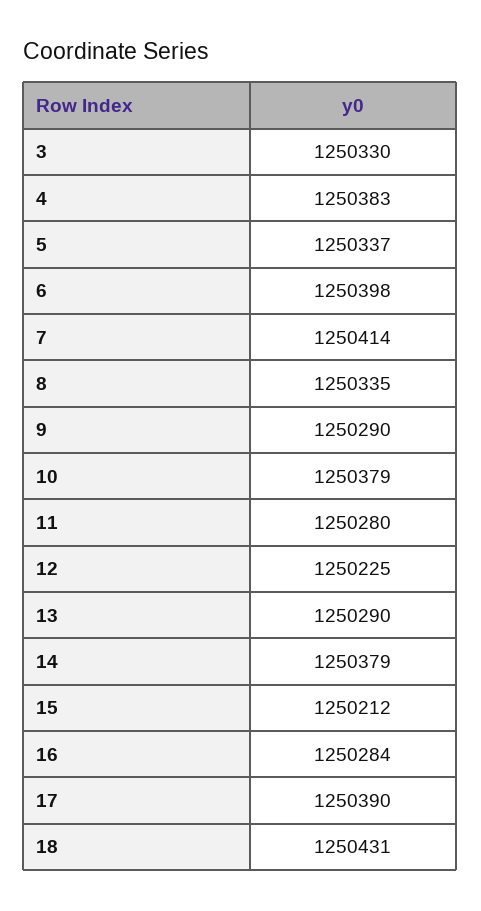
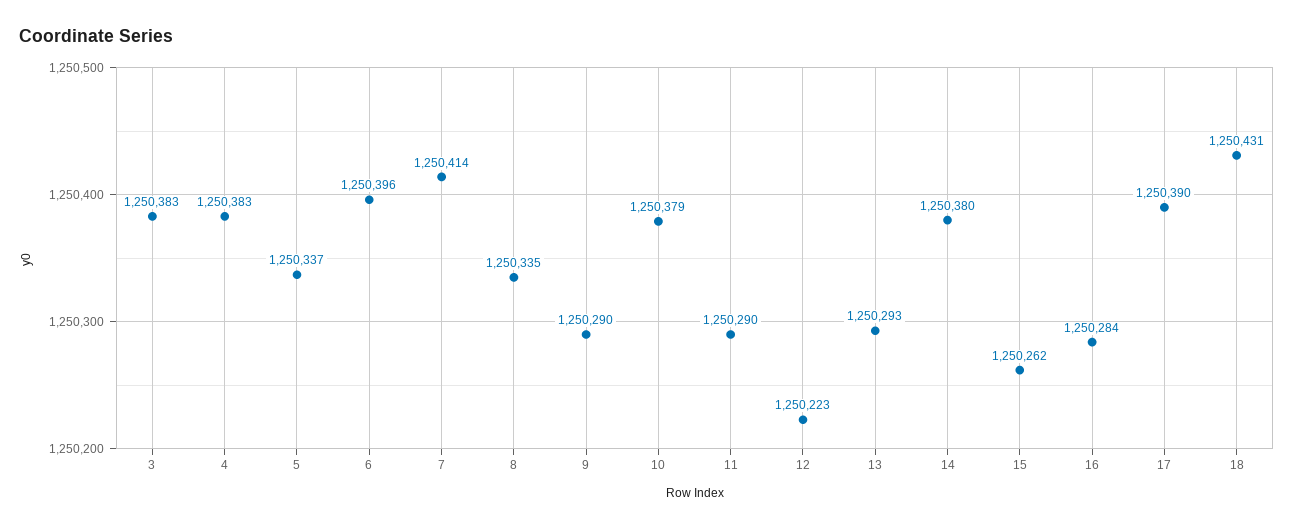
  {
-   "3": 1250330,
+   "3": 1250383,
    "4": 1250383,
    "5": 1250337,
-   "6": 1250398,
+   "6": 1250396,
    "7": 1250414,
    "8": 1250335,
    "9": 1250290,
    "10": 1250379,
-   "11": 1250280,
+   "11": 1250290,
-   "12": 1250225,
+   "12": 1250223,
-   "13": 1250290,
+   "13": 1250293,
-   "14": 1250379,
+   "14": 1250380,
-   "15": 1250212,
+   "15": 1250262,
    "16": 1250284,
    "17": 1250390,
    "18": 1250431
  }

